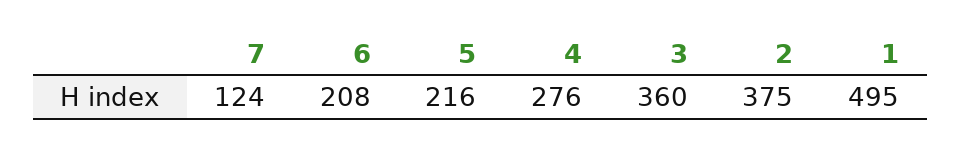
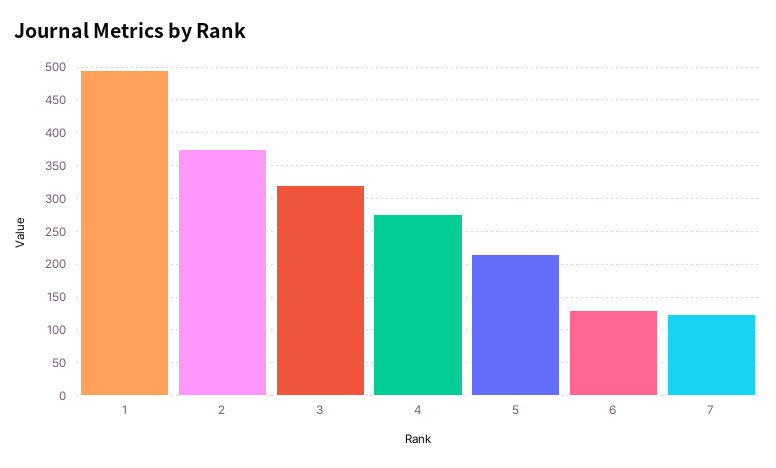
  {
    "7": 124,
-   "6": 208,
+   "6": 130,
    "5": 216,
    "4": 276,
-   "3": 360,
+   "3": 320,
    "2": 375,
    "1": 495
  }

